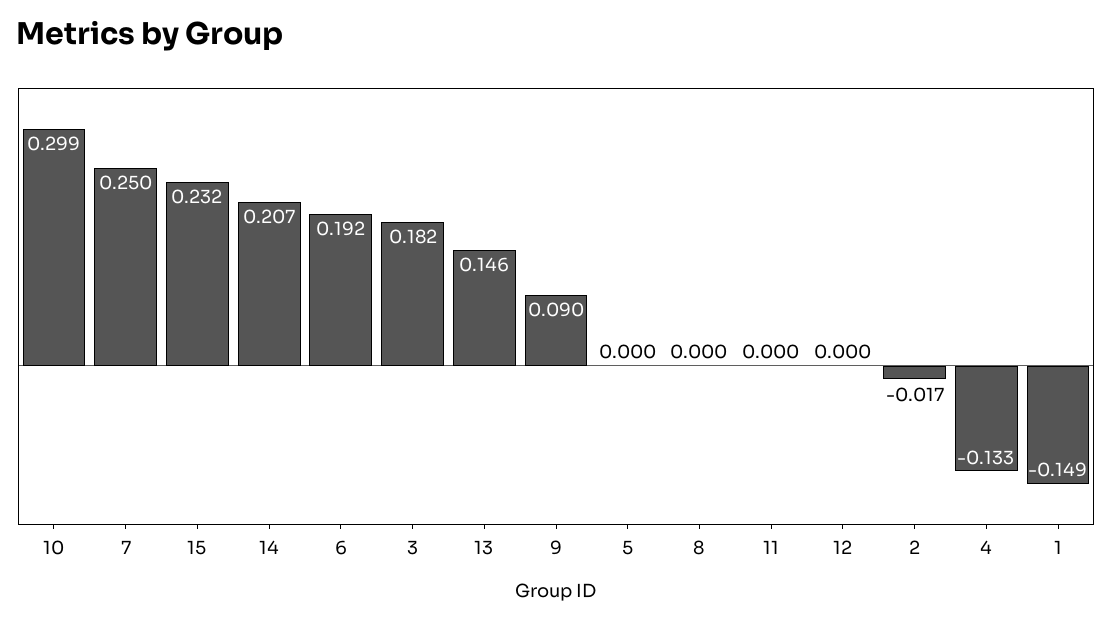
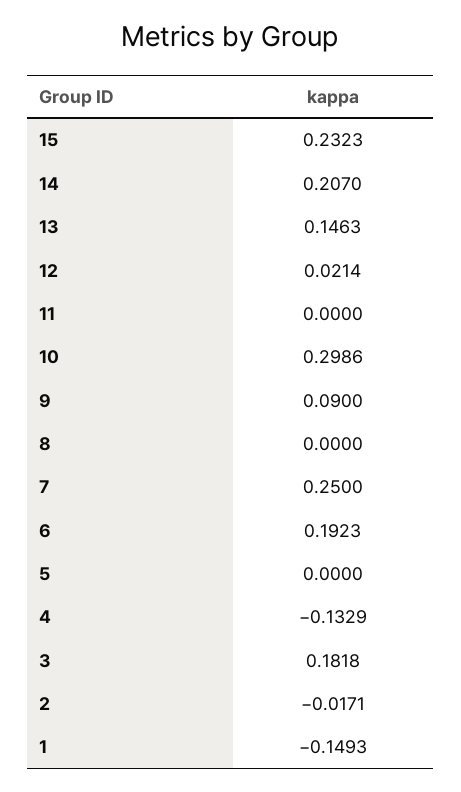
  {
    "10": 0.2986,
    "7": 0.25,
    "15": 0.2323,
    "14": 0.207,
    "6": 0.1923,
    "3": 0.1818,
    "13": 0.1463,
    "9": 0.09,
    "5": 0,
    "8": 0,
    "11": 0,
-   "12": 0,
+   "12": 0.0214,
    "2": -0.0171,
    "4": -0.1329,
    "1": -0.1493
  }

